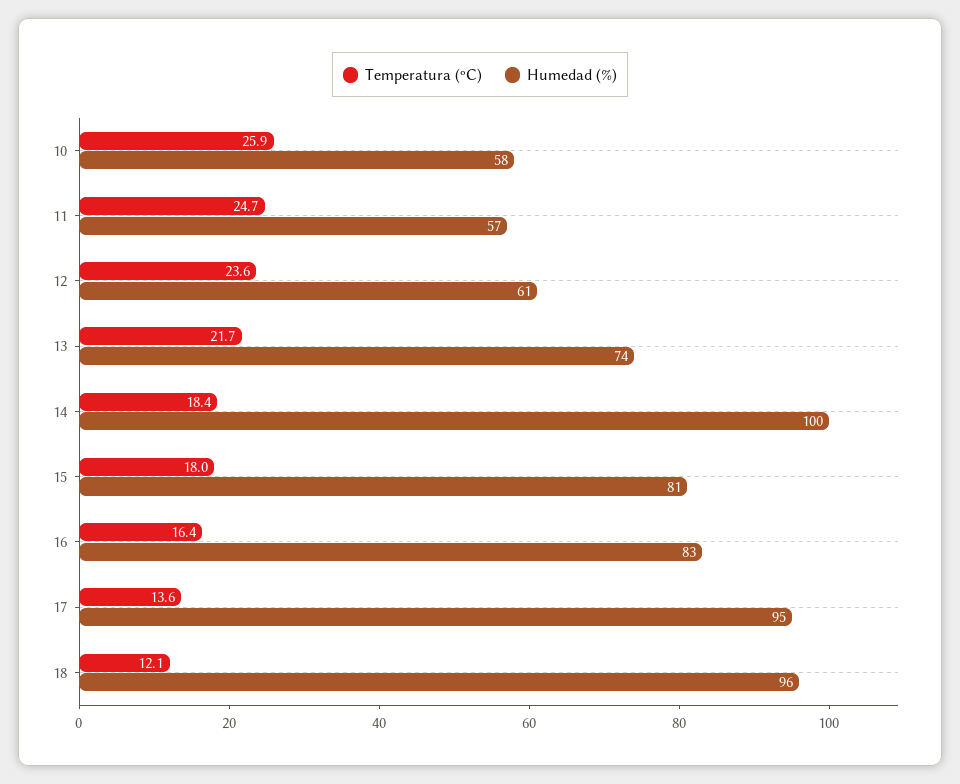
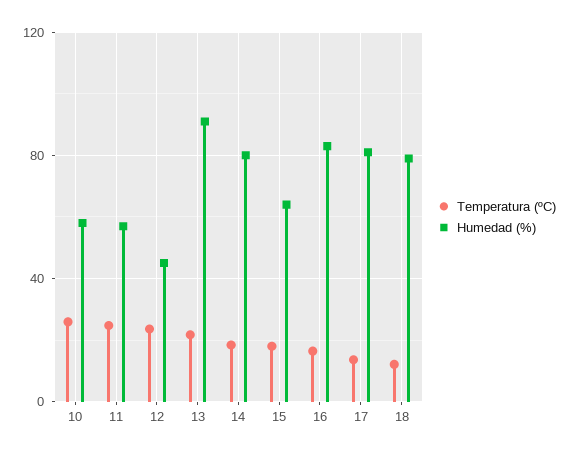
  {
    "Temperatura (ºC)": {
      "10": 25.9,
      "11": 24.7,
      "12": 23.6,
      "13": 21.7,
      "14": 18.4,
      "15": 18,
      "16": 16.4,
      "17": 13.6,
      "18": 12.1
    },
    "Humedad (%)": {
      "10": 58,
      "11": 57,
-     "12": 61,
+     "12": 45,
-     "13": 74,
+     "13": 90,
-     "14": 100,
+     "14": 80,
-     "15": 81,
+     "15": 65,
      "16": 83,
-     "17": 95,
+     "17": 80,
-     "18": 96
+     "18": 80
    }
  }

